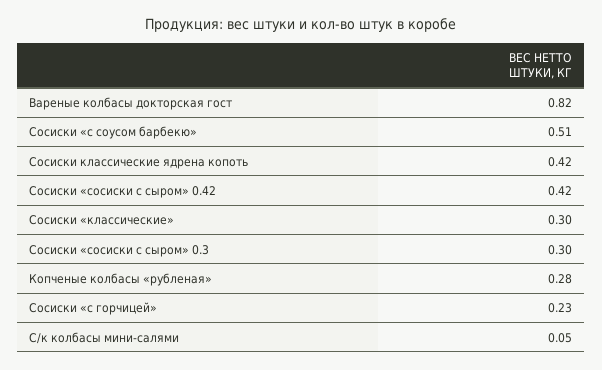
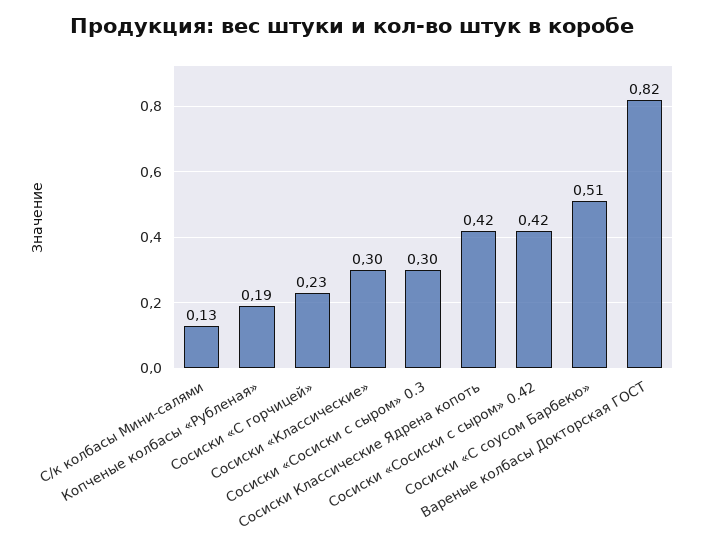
  {
    "Вареные колбасы докторская гост": 0.82,
    "Сосиски «с соусом барбекю»": 0.51,
    "Сосиски классические ядрена копоть": 0.42,
    "Сосиски «сосиски с сыром» 0.42": 0.42,
    "Сосиски «классические»": 0.3,
    "Сосиски «сосиски с сыром» 0.3": 0.3,
-   "Копченые колбасы «рубленая»": 0.28,
+   "Копченые колбасы «рубленая»": 0.19,
    "Сосиски «с горчицей»": 0.23,
-   "С/к колбасы мини-салями": 0.05
+   "С/к колбасы мини-салями": 0.13
  }

